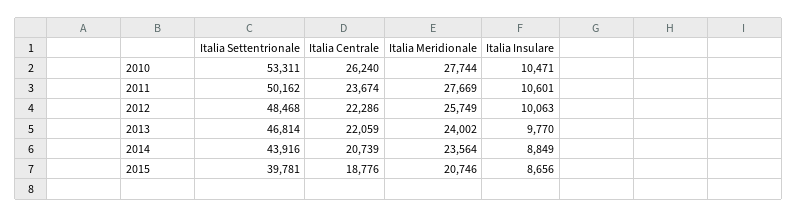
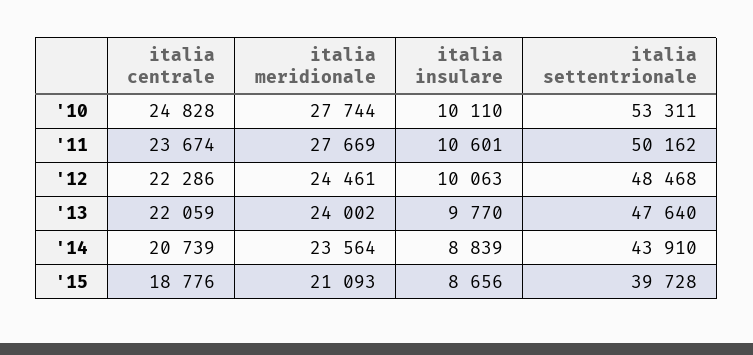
  {
    "Italia Settentrionale": {
      "2010": 53311,
      "2011": 50162,
      "2012": 48468,
-     "2013": 46814,
+     "2013": 47640,
-     "2014": 43916,
+     "2014": 43910,
-     "2015": 39781
+     "2015": 39728
    },
    "Italia Centrale": {
-     "2010": 26240,
+     "2010": 24828,
      "2011": 23674,
      "2012": 22286,
      "2013": 22059,
      "2014": 20739,
      "2015": 18776
    },
    "Italia Meridionale": {
      "2010": 27744,
      "2011": 27669,
-     "2012": 25749,
+     "2012": 24461,
      "2013": 24002,
      "2014": 23564,
-     "2015": 20746
+     "2015": 21093
    },
    "Italia Insulare": {
-     "2010": 10471,
+     "2010": 10110,
      "2011": 10601,
      "2012": 10063,
      "2013": 9770,
-     "2014": 8849,
+     "2014": 8839,
      "2015": 8656
    }
  }

